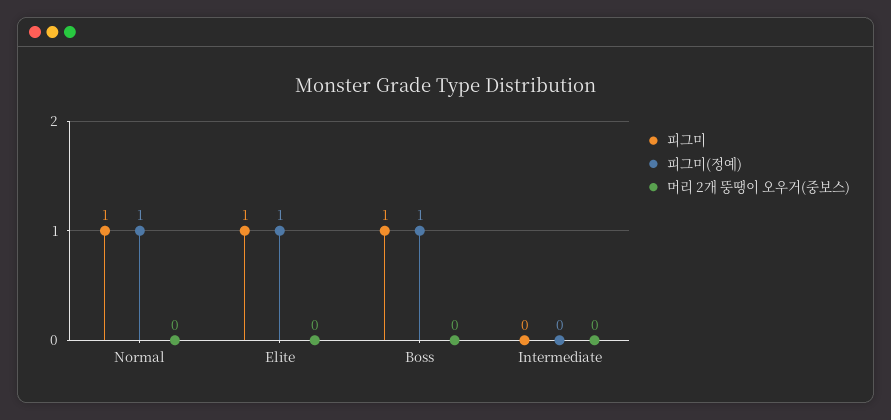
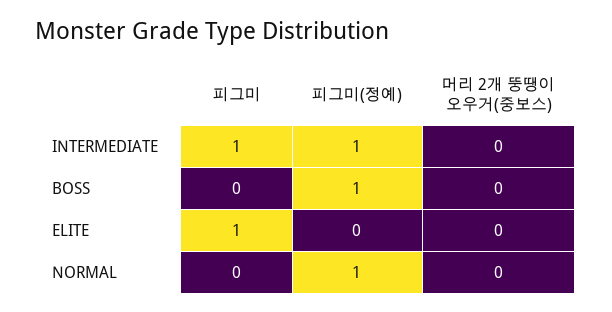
  {
    "피그미": {
-     "Normal": 1,
+     "Normal": 0,
      "Elite": 1,
-     "Boss": 1,
+     "Boss": 0,
-     "Intermediate": 0
+     "Intermediate": 1
    },
    "피그미(정예)": {
      "Normal": 1,
-     "Elite": 1,
+     "Elite": 0,
      "Boss": 1,
-     "Intermediate": 0
+     "Intermediate": 1
    },
    "머리 2개 뚱땡이 오우거(중보스)": {
      "Normal": 0,
      "Elite": 0,
      "Boss": 0,
      "Intermediate": 0
    }
  }

